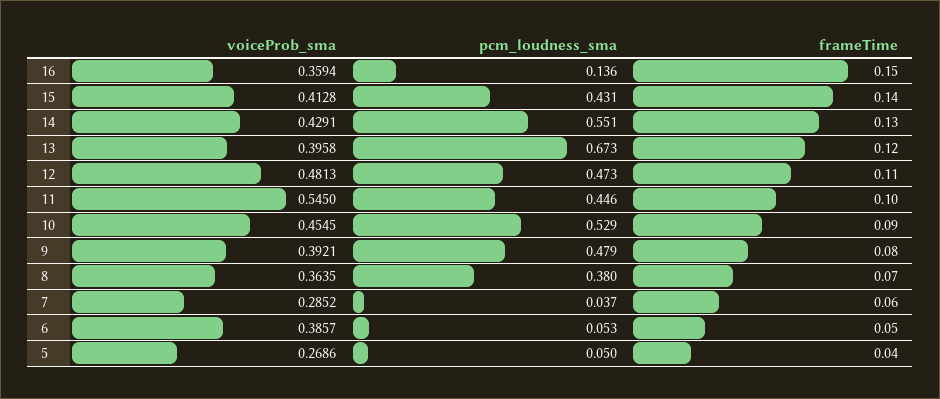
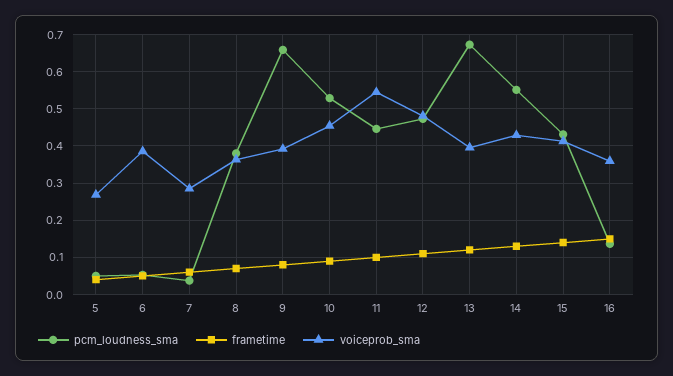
  {
    "voiceProb_sma": {
      "16": 0.3594,
      "15": 0.4128,
      "14": 0.4291,
      "13": 0.3958,
      "12": 0.4813,
      "11": 0.545,
      "10": 0.4545,
      "9": 0.3921,
      "8": 0.3635,
      "7": 0.2852,
      "6": 0.3857,
      "5": 0.2686
    },
    "pcm_loudness_sma": {
      "16": 0.136,
      "15": 0.431,
      "14": 0.551,
      "13": 0.673,
      "12": 0.473,
      "11": 0.446,
      "10": 0.529,
-     "9": 0.479,
+     "9": 0.66,
      "8": 0.38,
      "7": 0.037,
      "6": 0.053,
      "5": 0.05
    },
    "frameTime": {
      "16": 0.15,
      "15": 0.14,
      "14": 0.13,
      "13": 0.12,
      "12": 0.11,
      "11": 0.1,
      "10": 0.09,
      "9": 0.08,
      "8": 0.07,
      "7": 0.06,
      "6": 0.05,
      "5": 0.04
    }
  }

